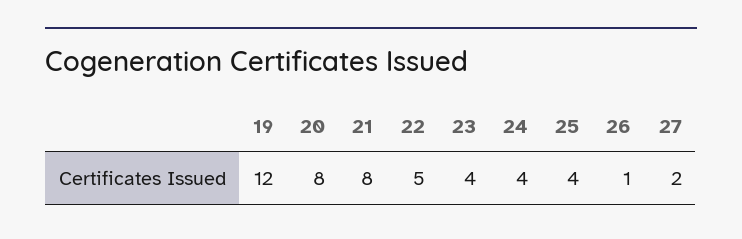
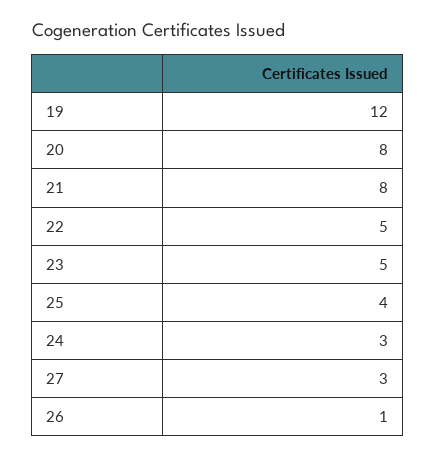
  {
    "19": 12,
    "20": 8,
    "21": 8,
    "22": 5,
-   "23": 4,
+   "23": 5,
-   "24": 4,
+   "24": 3,
    "25": 4,
    "26": 1,
-   "27": 2
+   "27": 3
  }

